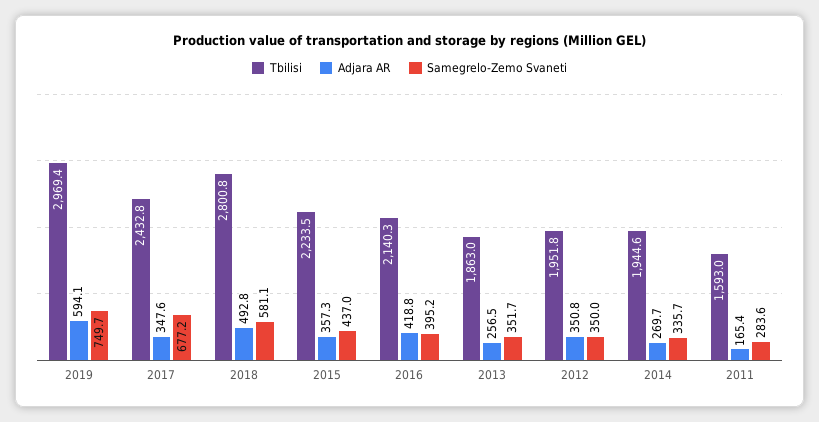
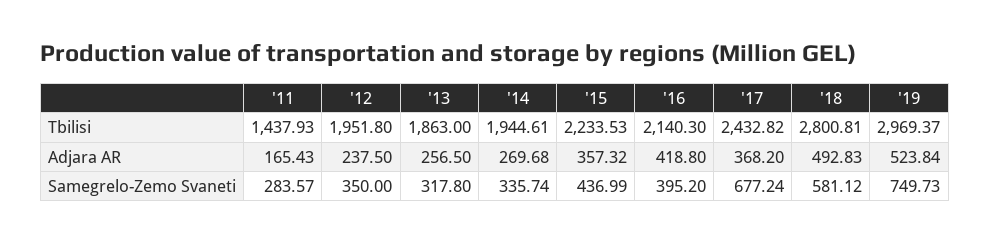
  {
    "Tbilisi": {
      "2019": 2969.37,
      "2017": 2432.82,
      "2018": 2800.81,
      "2015": 2233.53,
      "2016": 2140.3,
      "2013": 1863,
      "2012": 1951.8,
      "2014": 1944.61,
-     "2011": 1593
+     "2011": 1437.93
    },
    "Adjara AR": {
-     "2019": 594.1,
+     "2019": 523.84,
-     "2017": 347.6,
+     "2017": 368.2,
      "2018": 492.83,
      "2015": 357.32,
      "2016": 418.8,
      "2013": 256.5,
-     "2012": 350.8,
+     "2012": 237.5,
      "2014": 269.68,
      "2011": 165.43
    },
    "Samegrelo-Zemo Svaneti": {
      "2019": 749.73,
      "2017": 677.24,
      "2018": 581.12,
      "2015": 436.99,
      "2016": 395.2,
-     "2013": 351.7,
+     "2013": 317.8,
      "2012": 350,
      "2014": 335.74,
      "2011": 283.57
    }
  }

